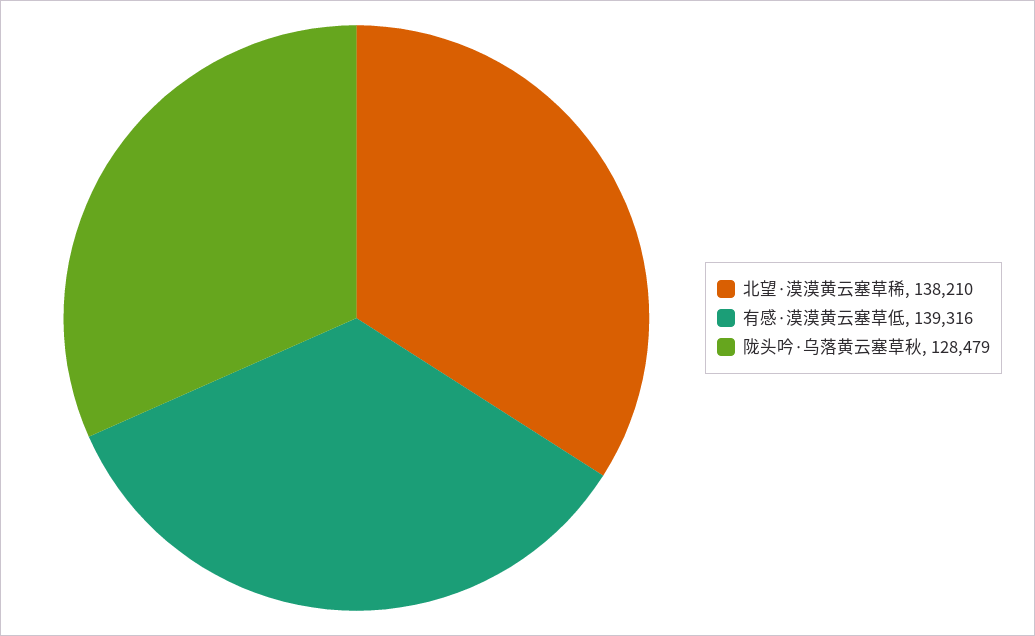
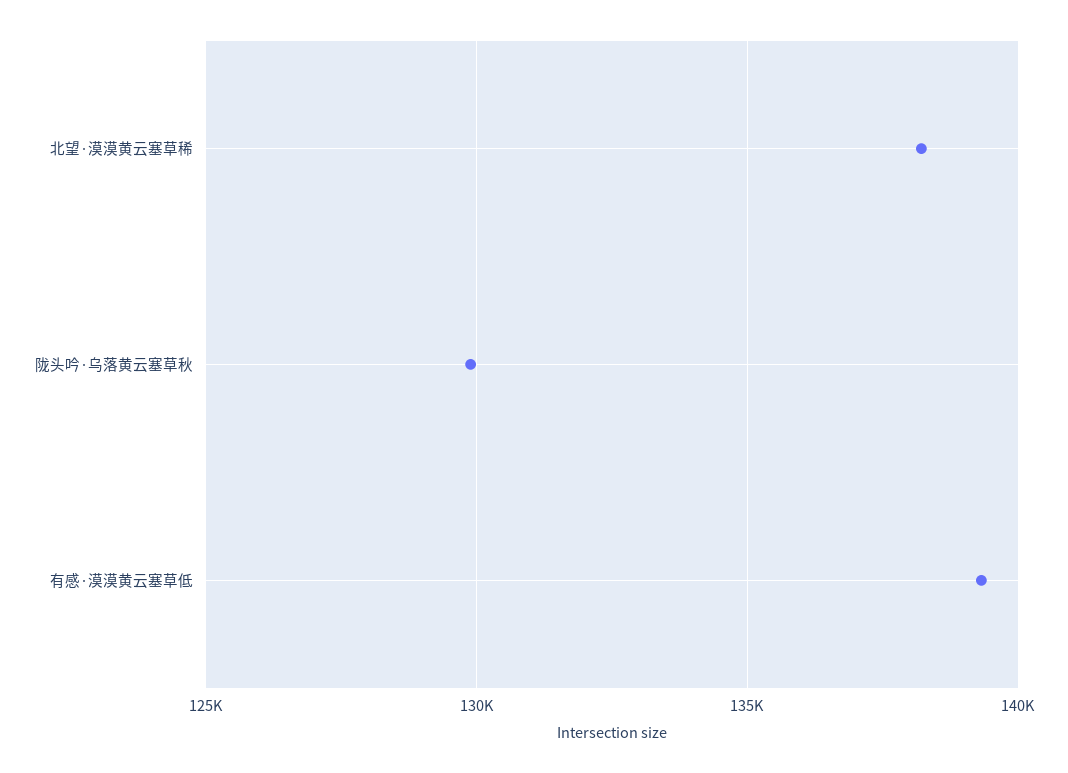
  {
    "北望·漠漠黄云塞草稀": 138210,
    "有感·漠漠黄云塞草低": 139316,
-   "陇头吟·乌落黄云塞草秋": 128479
+   "陇头吟·乌落黄云塞草秋": 130000
  }

